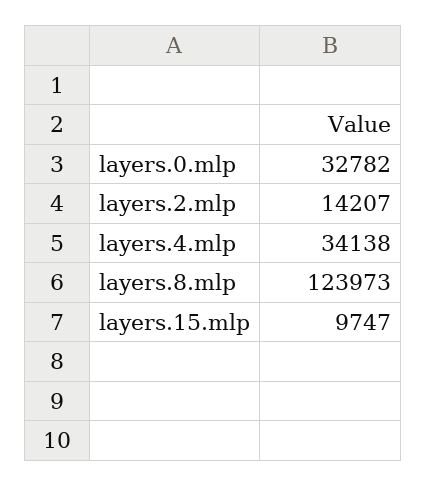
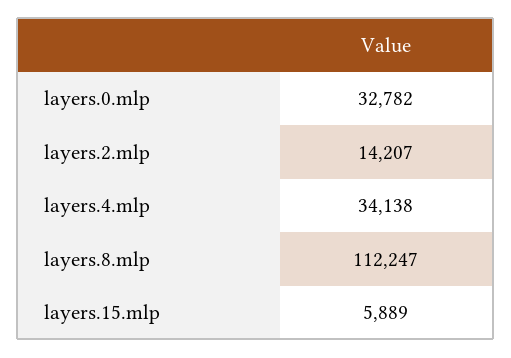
  {
    "layers.0.mlp": 32782,
    "layers.2.mlp": 14207,
    "layers.4.mlp": 34138,
-   "layers.8.mlp": 123973,
+   "layers.8.mlp": 112247,
-   "layers.15.mlp": 9747
+   "layers.15.mlp": 5889
  }

